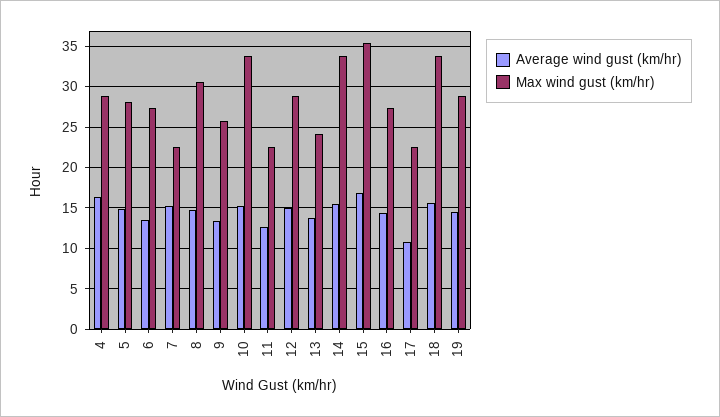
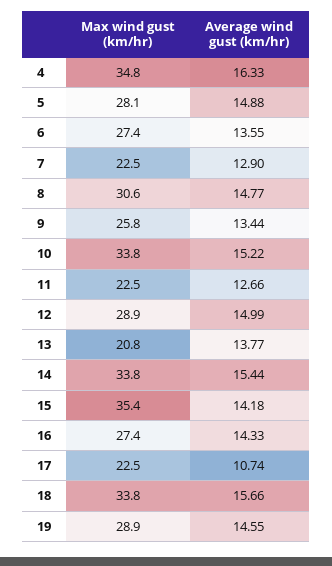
  {
    "Average wind gust (km/hr)": {
      "4": 16.33,
      "5": 14.88,
      "6": 13.55,
-     "7": 15,
+     "7": 12.9,
      "8": 14.77,
      "9": 13.44,
      "10": 15.22,
      "11": 12.66,
      "12": 14.99,
      "13": 13.77,
      "14": 15.44,
-     "15": 17,
+     "15": 14.18,
      "16": 14.33,
      "17": 10.74,
      "18": 15.66,
      "19": 14.55
    },
    "Max wind gust (km/hr)": {
-     "4": 29,
+     "4": 34.8,
      "5": 28.1,
      "6": 27.4,
      "7": 22.5,
      "8": 30.6,
      "9": 25.8,
      "10": 33.8,
      "11": 22.5,
      "12": 28.9,
-     "13": 24,
+     "13": 20.8,
      "14": 33.8,
      "15": 35.4,
      "16": 27.4,
      "17": 22.5,
      "18": 33.8,
      "19": 28.9
    }
  }

